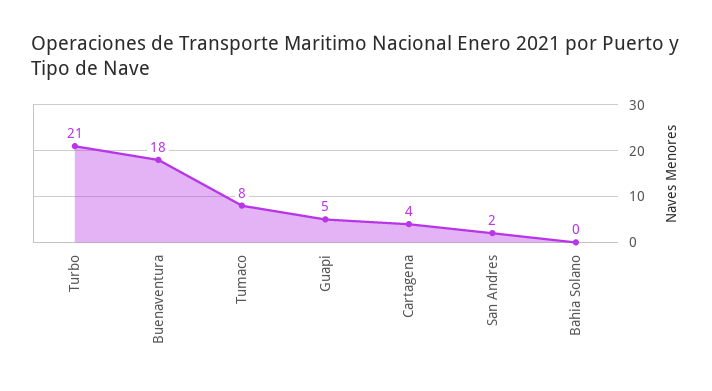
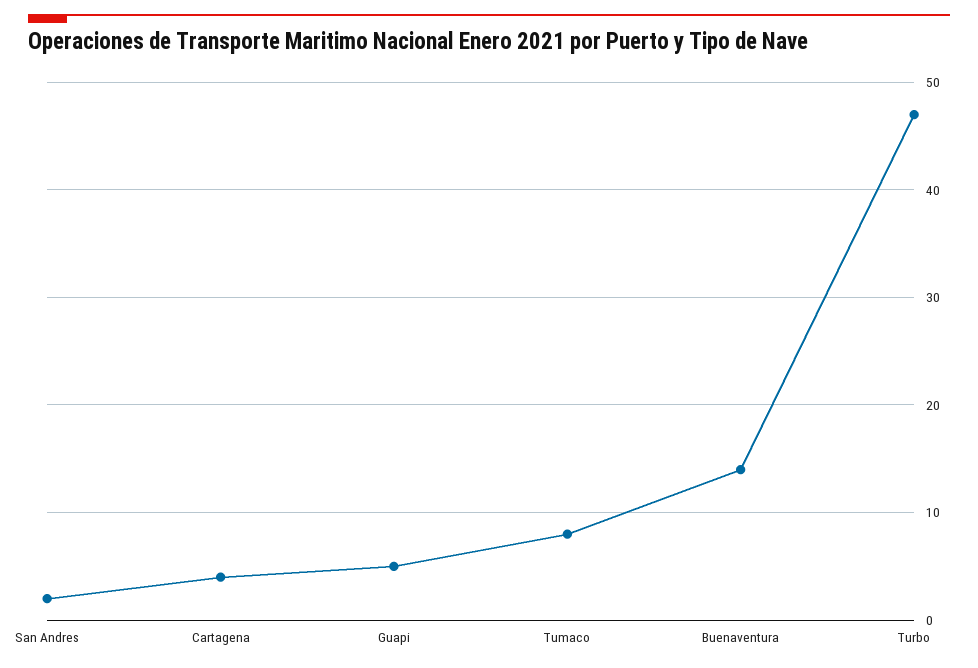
  {
-   "Turbo": 21,
+   "Turbo": 47,
-   "Buenaventura": 18,
+   "Buenaventura": 14,
    "Tumaco": 8,
    "Guapi": 5,
    "Cartagena": 4,
-   "San Andres": 2,
+   "San Andres": 2
-   "Bahia Solano": 0
  }

